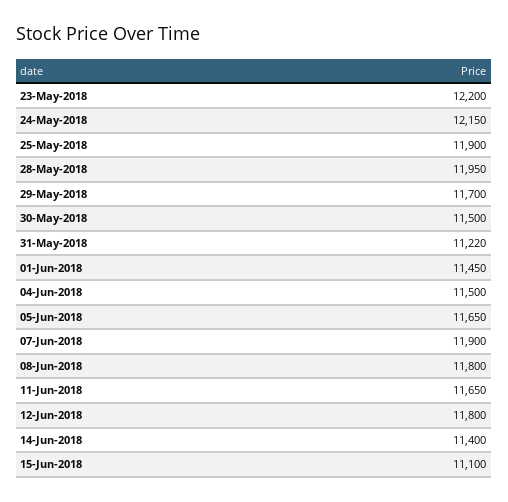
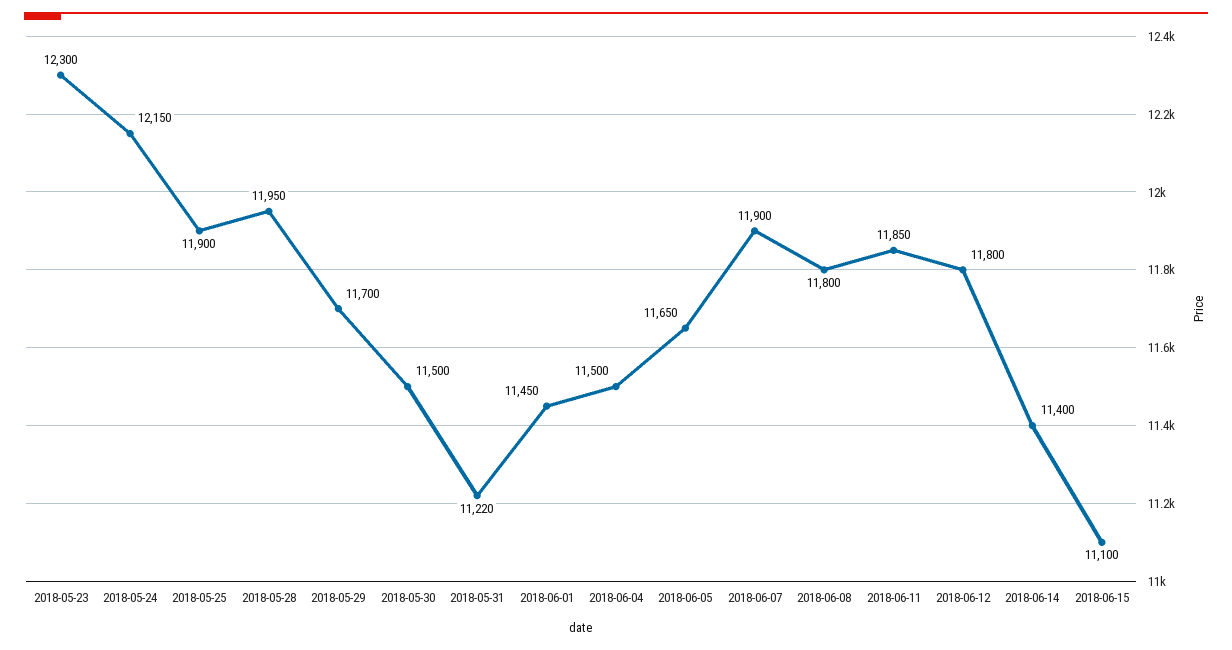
  {
-   "23-May-2018": 12200,
+   "23-May-2018": 12300,
    "24-May-2018": 12150,
    "25-May-2018": 11900,
    "28-May-2018": 11950,
    "29-May-2018": 11700,
    "30-May-2018": 11500,
    "31-May-2018": 11220,
    "01-Jun-2018": 11450,
    "04-Jun-2018": 11500,
    "05-Jun-2018": 11650,
    "07-Jun-2018": 11900,
    "08-Jun-2018": 11800,
-   "11-Jun-2018": 11650,
+   "11-Jun-2018": 11850,
    "12-Jun-2018": 11800,
    "14-Jun-2018": 11400,
    "15-Jun-2018": 11100
  }

